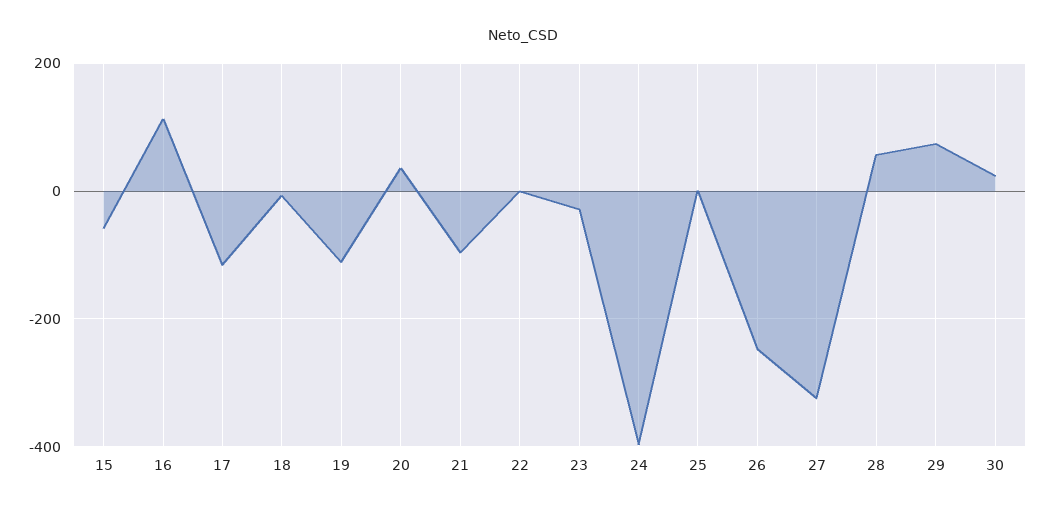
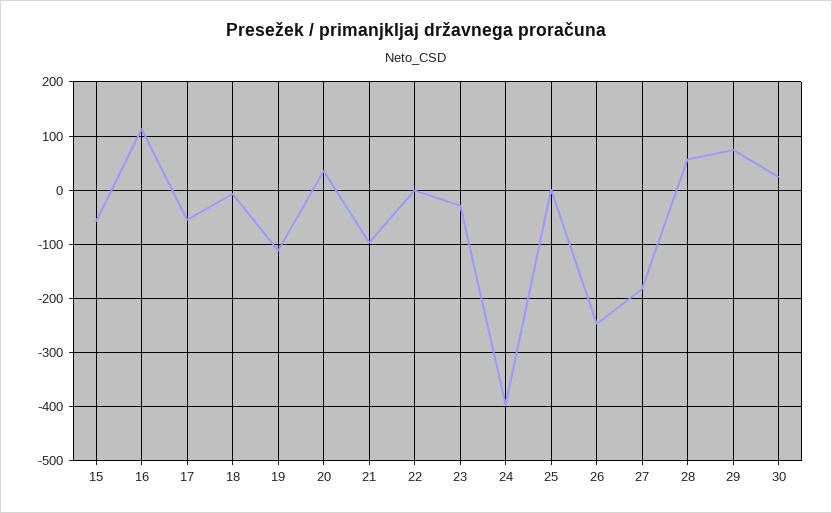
  {
    "15": -60,
    "16": 120,
-   "17": -120,
+   "17": -60,
    "18": 0,
    "19": -120,
    "20": 40,
    "21": -100,
    "22": 0,
    "23": -20,
    "24": -400,
    "25": 0,
    "26": -240,
-   "27": -320,
+   "27": -180,
    "28": 60,
    "29": 80,
    "30": 20
  }

